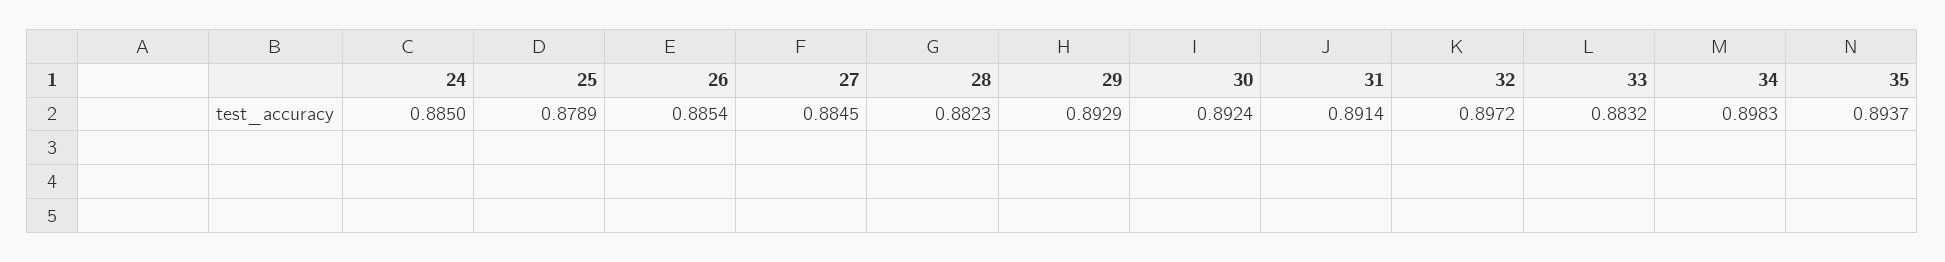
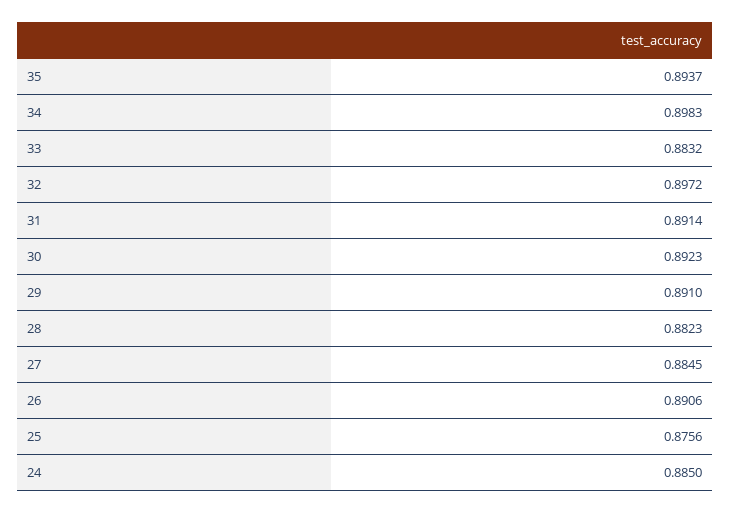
  {
    "24": 0.885,
-   "25": 0.8789,
+   "25": 0.8756,
-   "26": 0.8854,
+   "26": 0.8906,
    "27": 0.8845,
    "28": 0.8823,
-   "29": 0.8929,
+   "29": 0.891,
-   "30": 0.8924,
+   "30": 0.8923,
    "31": 0.8914,
    "32": 0.8972,
    "33": 0.8832,
    "34": 0.8983,
    "35": 0.8937
  }

